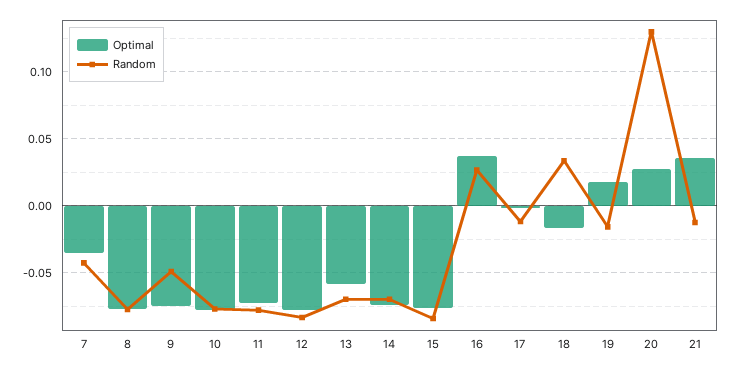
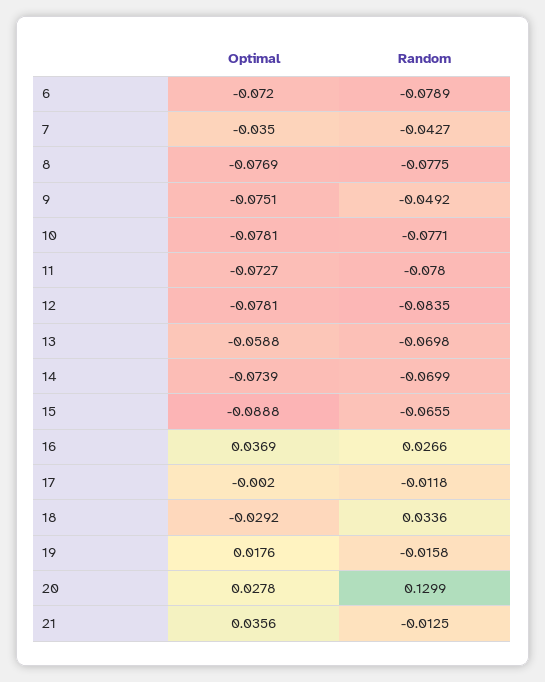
  {
    "Optimal": {
      "7": -0.035,
      "8": -0.0769,
      "9": -0.0751,
      "10": -0.0781,
      "11": -0.0727,
      "12": -0.0781,
      "13": -0.0588,
      "14": -0.0739,
-     "15": -0.075,
+     "15": -0.0888,
      "16": 0.0369,
      "17": -0.002,
-     "18": -0.015,
+     "18": -0.0292,
      "19": 0.0176,
      "20": 0.0278,
-     "21": 0.0356
+     "21": 0.0356,
+     "6": -0.072
    },
    "Random": {
      "7": -0.0427,
      "8": -0.0775,
      "9": -0.0492,
      "10": -0.0771,
      "11": -0.078,
      "12": -0.0835,
      "13": -0.0698,
      "14": -0.0699,
-     "15": -0.085,
+     "15": -0.0655,
      "16": 0.0266,
      "17": -0.0118,
      "18": 0.0336,
      "19": -0.0158,
      "20": 0.1299,
-     "21": -0.0125
+     "21": -0.0125,
+     "6": -0.0789
    }
  }

